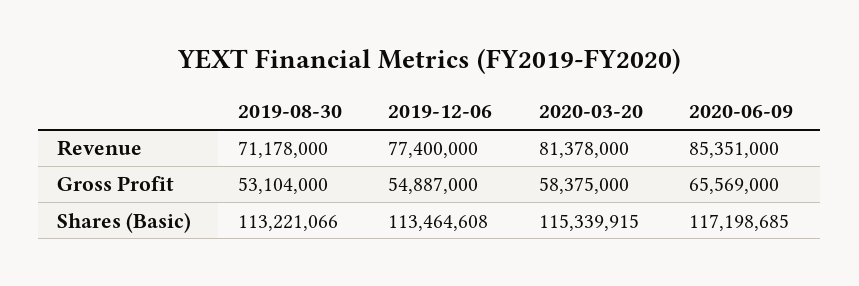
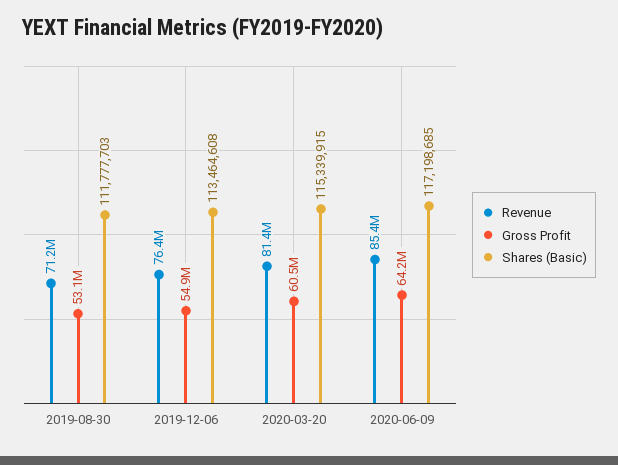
  {
    "Revenue": {
      "2019-08-30": 71178000,
-     "2019-12-06": 77400000,
+     "2019-12-06": 76400000,
      "2020-03-20": 81378000,
      "2020-06-09": 85351000
    },
    "Gross Profit": {
      "2019-08-30": 53104000,
      "2019-12-06": 54887000,
-     "2020-03-20": 58375000,
+     "2020-03-20": 60500000,
-     "2020-06-09": 65569000
+     "2020-06-09": 64200000
    },
    "Shares (Basic)": {
-     "2019-08-30": 113221066,
+     "2019-08-30": 111777703,
      "2019-12-06": 113464608,
      "2020-03-20": 115339915,
      "2020-06-09": 117198685
    }
  }

